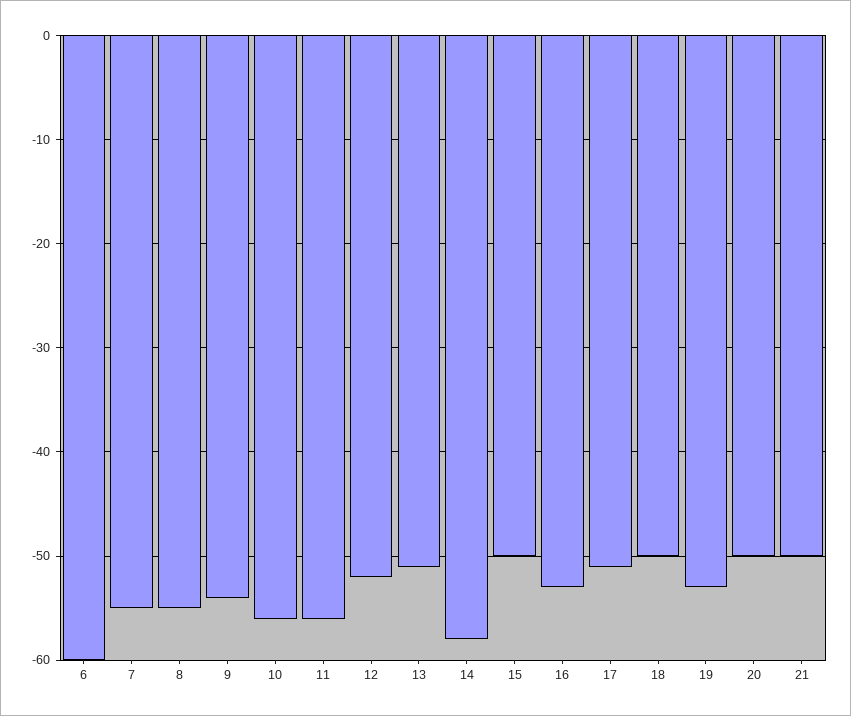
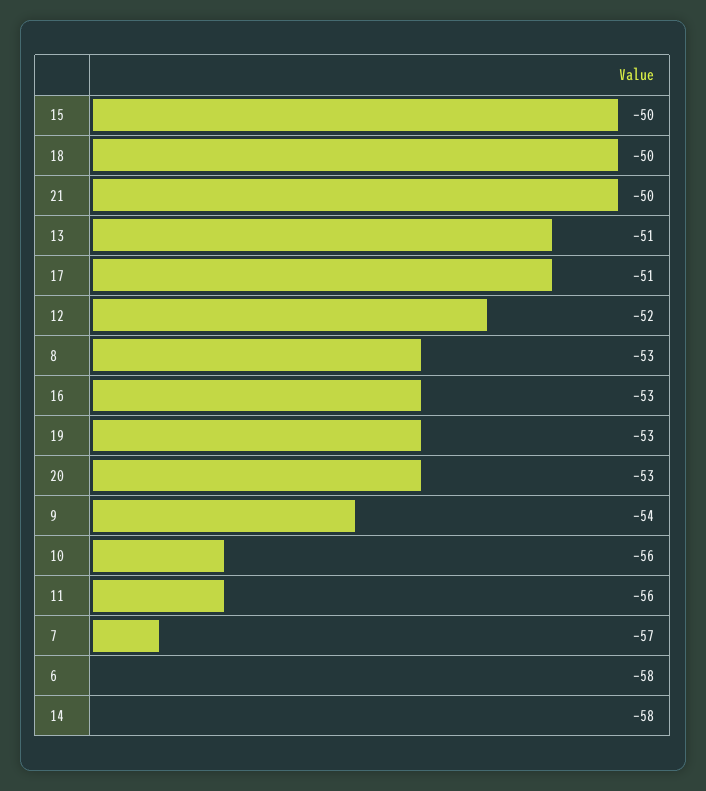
  {
-   "6": -60,
+   "6": -58,
-   "7": -55,
+   "7": -57,
-   "8": -55,
+   "8": -53,
    "9": -54,
    "10": -56,
    "11": -56,
    "12": -52,
    "13": -51,
    "14": -58,
    "15": -50,
    "16": -53,
    "17": -51,
    "18": -50,
    "19": -53,
-   "20": -50,
+   "20": -53,
    "21": -50
  }

